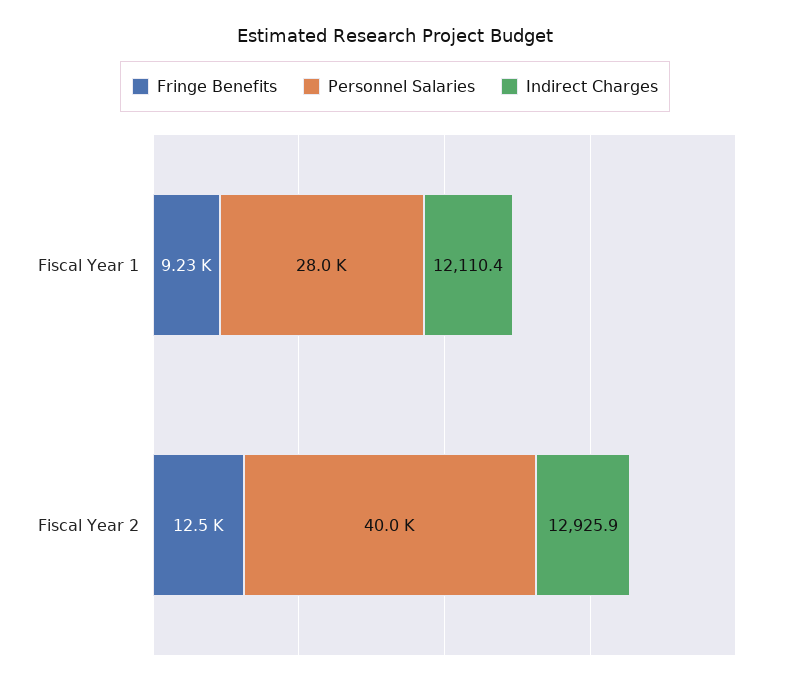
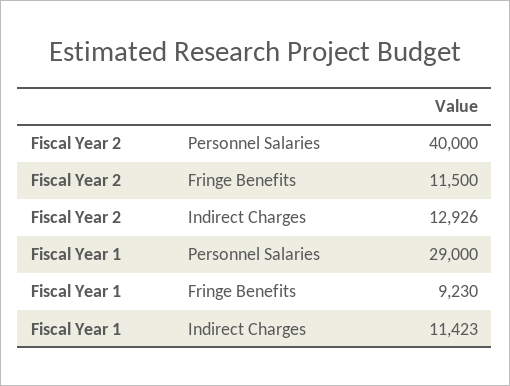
  {
    "Fringe Benefits": {
      "Fiscal Year 1": 9230,
-     "Fiscal Year 2": 12500
+     "Fiscal Year 2": 11500
    },
    "Personnel Salaries": {
-     "Fiscal Year 1": 28000,
+     "Fiscal Year 1": 29000,
      "Fiscal Year 2": 40000
    },
    "Indirect Charges": {
-     "Fiscal Year 1": 12110.4,
+     "Fiscal Year 1": 11423,
      "Fiscal Year 2": 12925.9
    }
  }

